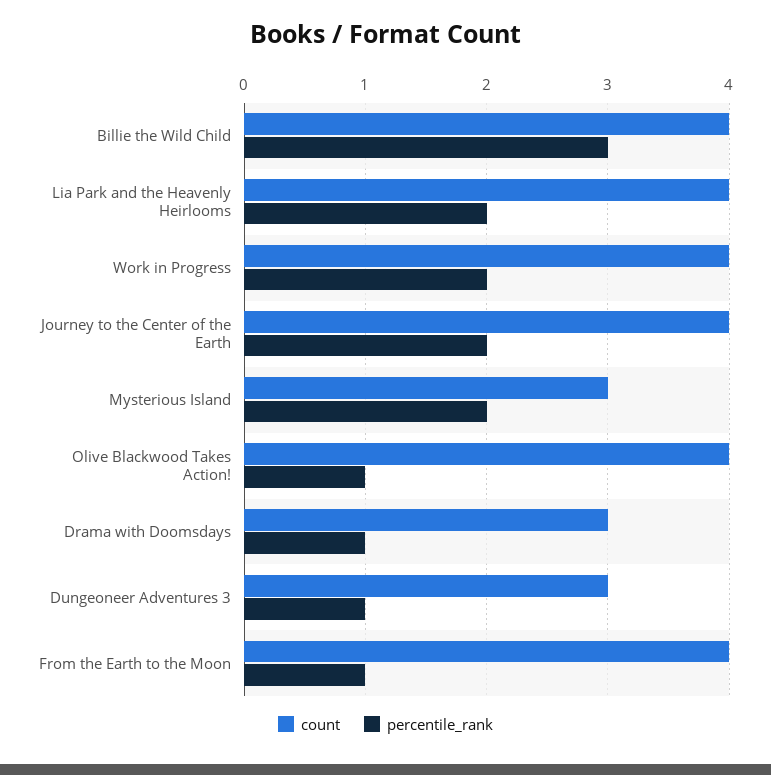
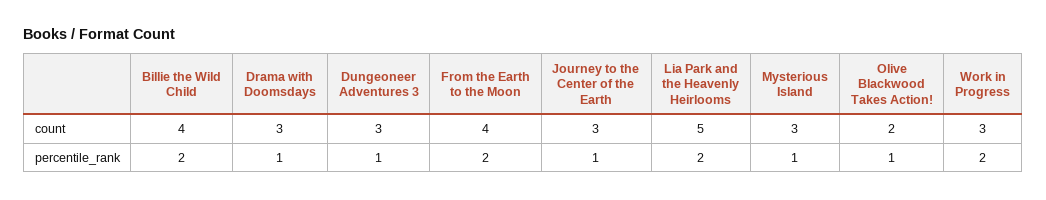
  {
    "count": {
      "Billie the Wild Child": 4,
-     "Lia Park and the Heavenly Heirlooms": 4,
+     "Lia Park and the Heavenly Heirlooms": 5,
-     "Work in Progress": 4,
+     "Work in Progress": 3,
-     "Journey to the Center of the Earth": 4,
+     "Journey to the Center of the Earth": 3,
      "Mysterious Island": 3,
-     "Olive Blackwood Takes Action!": 4,
+     "Olive Blackwood Takes Action!": 2,
      "Drama with Doomsdays": 3,
      "Dungeoneer Adventures 3": 3,
      "From the Earth to the Moon": 4
    },
    "percentile_rank": {
-     "Billie the Wild Child": 3,
+     "Billie the Wild Child": 2,
      "Lia Park and the Heavenly Heirlooms": 2,
      "Work in Progress": 2,
-     "Journey to the Center of the Earth": 2,
+     "Journey to the Center of the Earth": 1,
-     "Mysterious Island": 2,
+     "Mysterious Island": 1,
      "Olive Blackwood Takes Action!": 1,
      "Drama with Doomsdays": 1,
      "Dungeoneer Adventures 3": 1,
-     "From the Earth to the Moon": 1
+     "From the Earth to the Moon": 2
    }
  }

